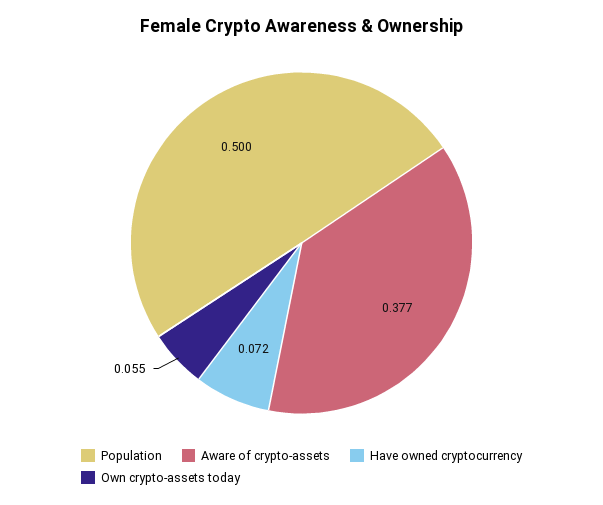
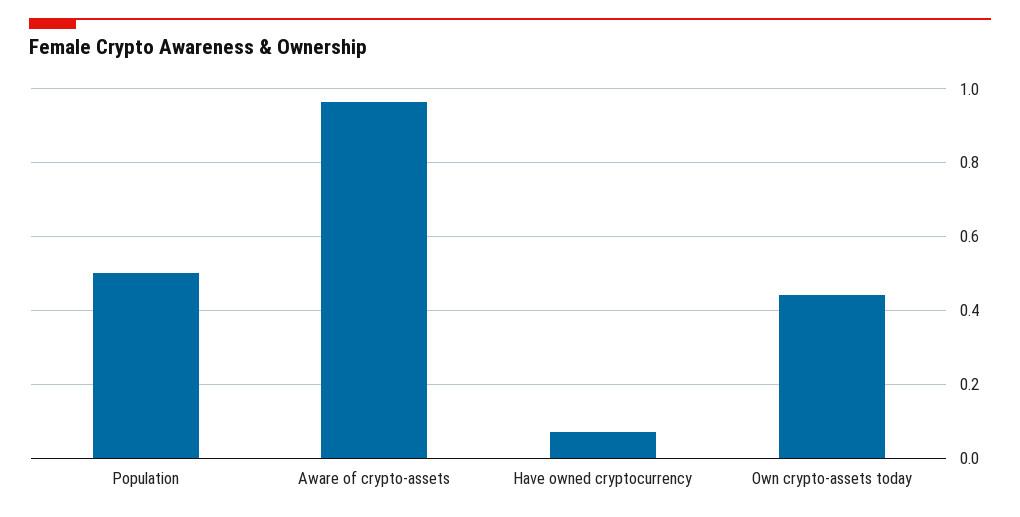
  {
    "Population": 0.5,
-   "Aware of crypto-assets": 0.377,
+   "Aware of crypto-assets": 0.96,
    "Have owned cryptocurrency": 0.072,
-   "Own crypto-assets today": 0.055
+   "Own crypto-assets today": 0.44
  }

